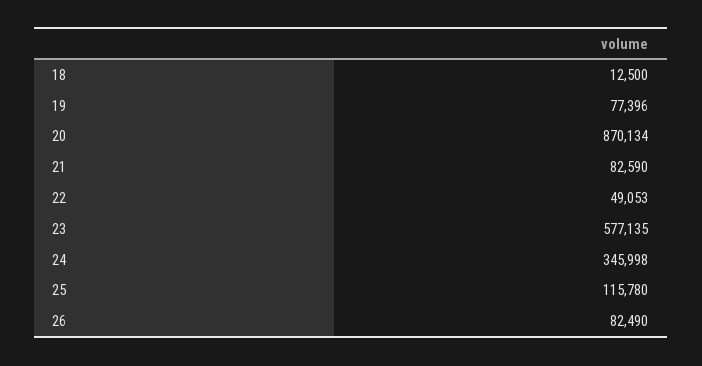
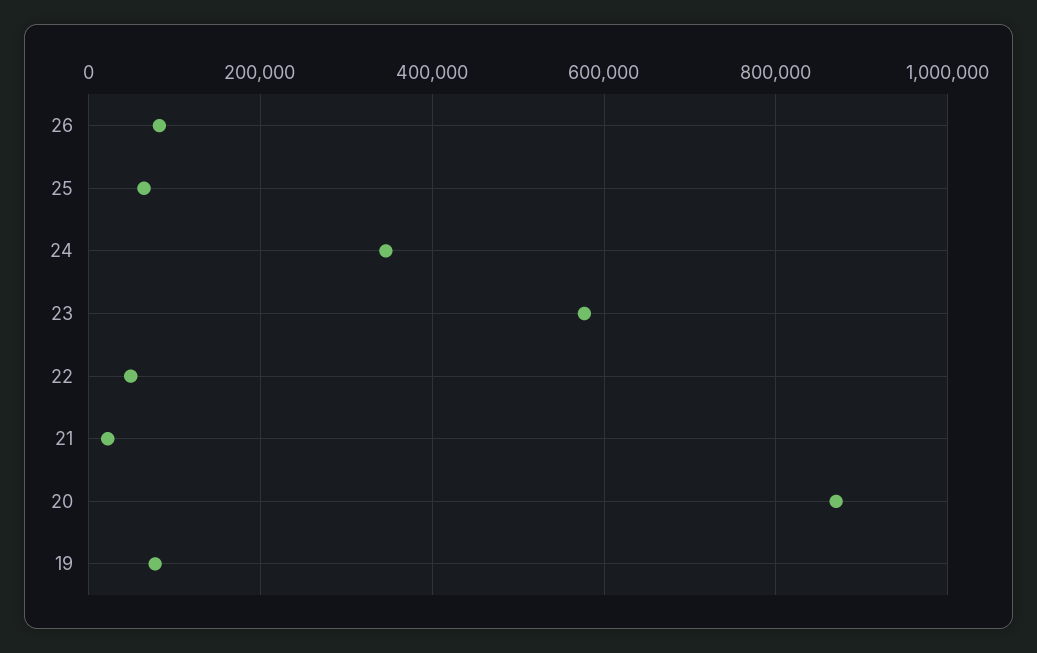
  {
-   "18": 12500,
    "19": 77396,
    "20": 870134,
-   "21": 82590,
+   "21": 20000,
    "22": 49053,
    "23": 577135,
    "24": 345998,
-   "25": 115780,
+   "25": 60000,
    "26": 82490
  }

